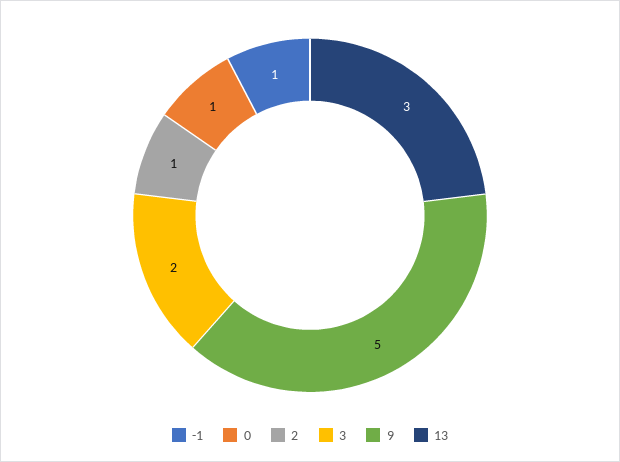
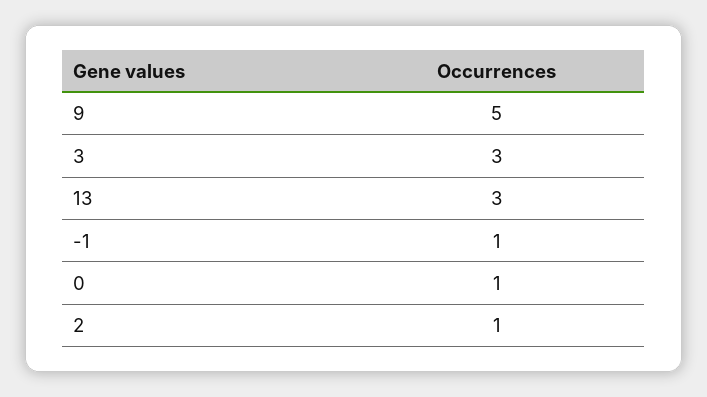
  {
    "-1": 1,
    "0": 1,
    "2": 1,
-   "3": 2,
+   "3": 3,
    "9": 5,
    "13": 3
  }

